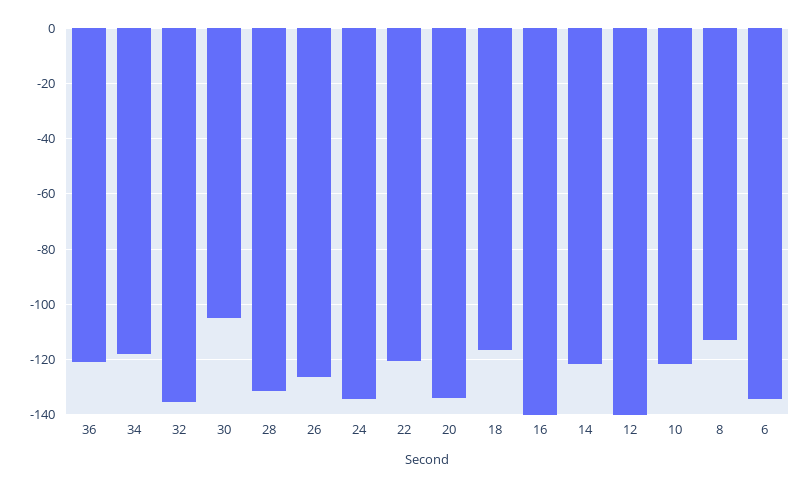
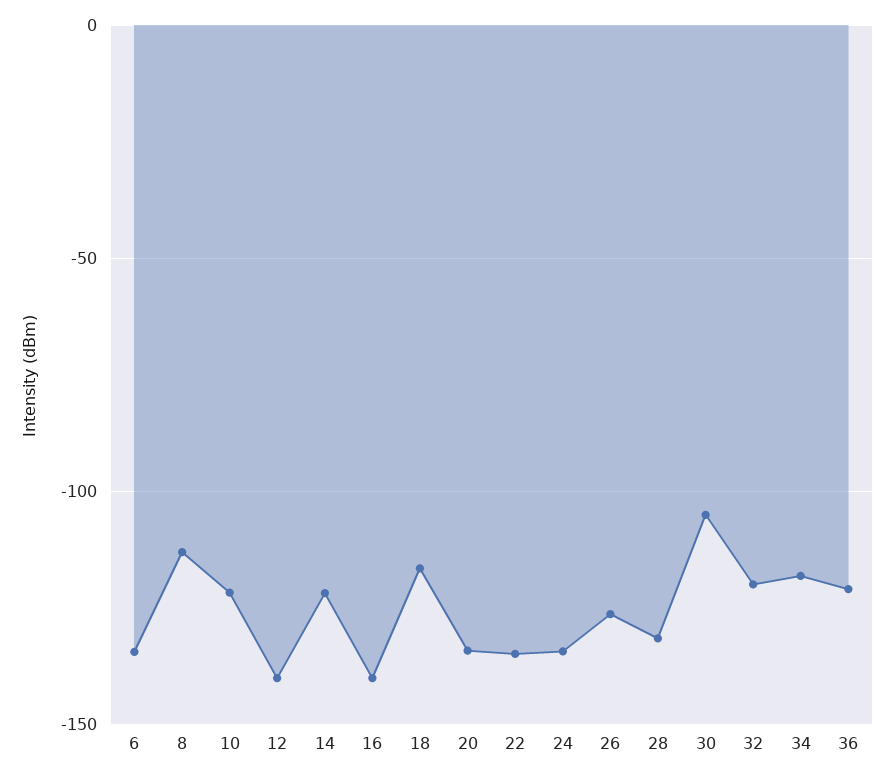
  {
    "36": -120,
    "34": -117.5,
-   "32": -135,
+   "32": -120,
    "30": -105,
    "28": -132.5,
    "26": -127.5,
    "24": -135,
-   "22": -120,
+   "22": -135,
    "20": -135,
    "18": -117.5,
    "16": -140,
    "14": -122.5,
    "12": -140,
    "10": -122.5,
    "8": -112.5,
    "6": -135
  }

